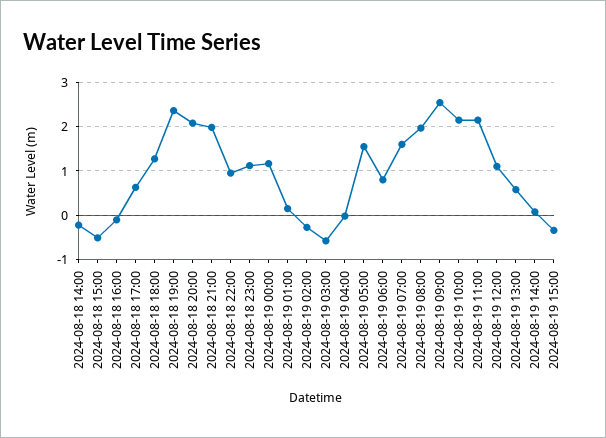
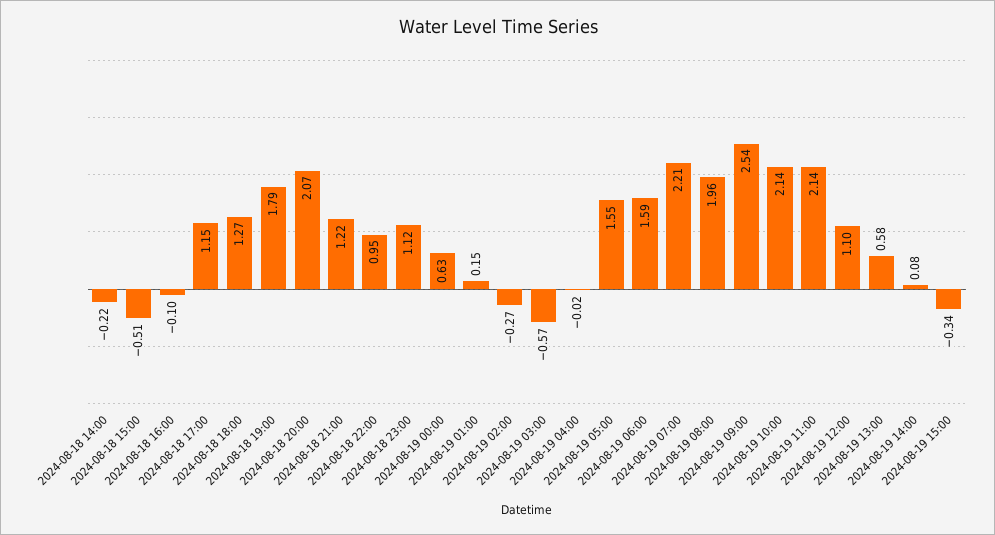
  {
    "2024-08-18 14:00": -0.22,
    "2024-08-18 15:00": -0.51,
    "2024-08-18 16:00": -0.1,
-   "2024-08-18 17:00": 0.6,
+   "2024-08-18 17:00": 1.15,
    "2024-08-18 18:00": 1.27,
-   "2024-08-18 19:00": 2.4,
+   "2024-08-18 19:00": 1.79,
    "2024-08-18 20:00": 2.07,
-   "2024-08-18 21:00": 2,
+   "2024-08-18 21:00": 1.22,
    "2024-08-18 22:00": 0.95,
    "2024-08-18 23:00": 1.12,
-   "2024-08-19 00:00": 1.2,
+   "2024-08-19 00:00": 0.63,
    "2024-08-19 01:00": 0.15,
    "2024-08-19 02:00": -0.27,
    "2024-08-19 03:00": -0.57,
    "2024-08-19 04:00": -0.02,
    "2024-08-19 05:00": 1.55,
-   "2024-08-19 06:00": 0.8,
+   "2024-08-19 06:00": 1.59,
-   "2024-08-19 07:00": 1.6,
+   "2024-08-19 07:00": 2.21,
    "2024-08-19 08:00": 1.96,
    "2024-08-19 09:00": 2.54,
    "2024-08-19 10:00": 2.14,
    "2024-08-19 11:00": 2.14,
    "2024-08-19 12:00": 1.1,
    "2024-08-19 13:00": 0.58,
    "2024-08-19 14:00": 0.08,
    "2024-08-19 15:00": -0.34
  }

